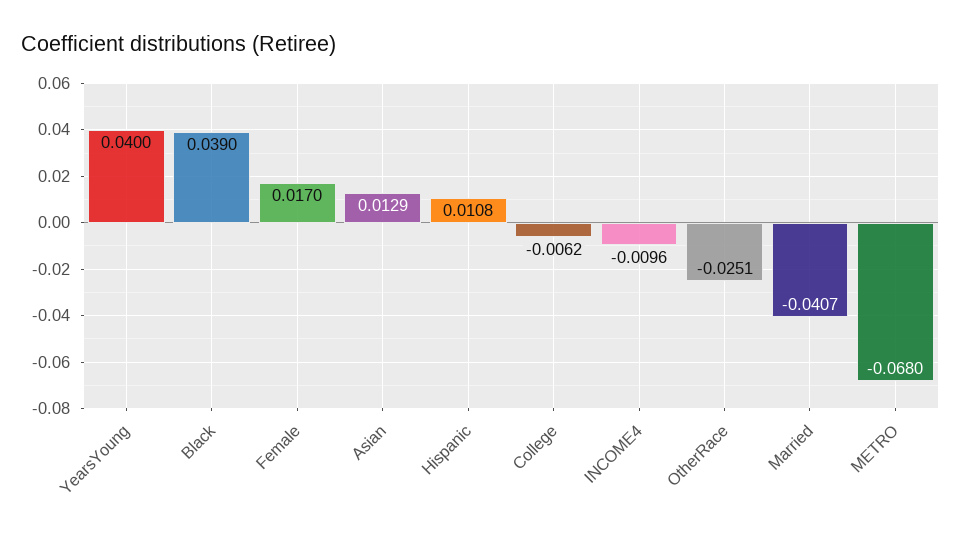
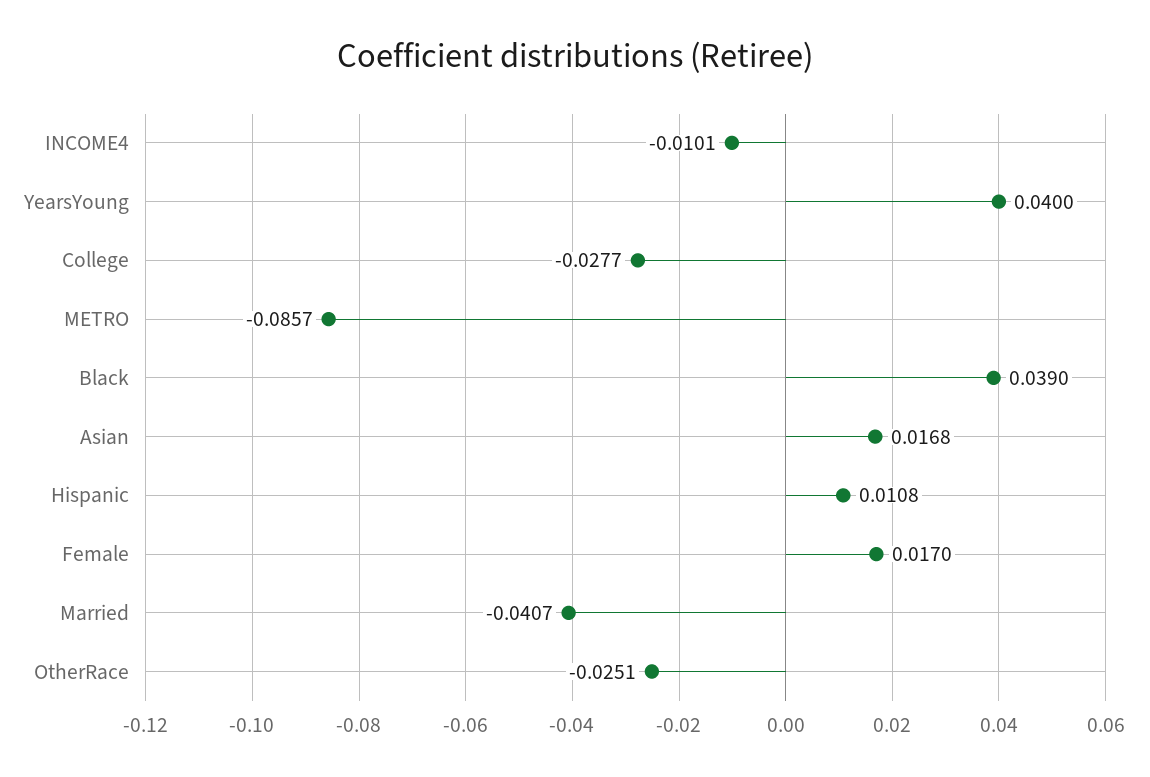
  {
    "YearsYoung": 0.04,
    "Black": 0.039,
    "Female": 0.017,
-   "Asian": 0.0129,
+   "Asian": 0.0168,
    "Hispanic": 0.0108,
-   "College": -0.0062,
+   "College": -0.0277,
-   "INCOME4": -0.0096,
+   "INCOME4": -0.0101,
    "OtherRace": -0.0251,
    "Married": -0.0407,
-   "METRO": -0.068
+   "METRO": -0.0857
  }

